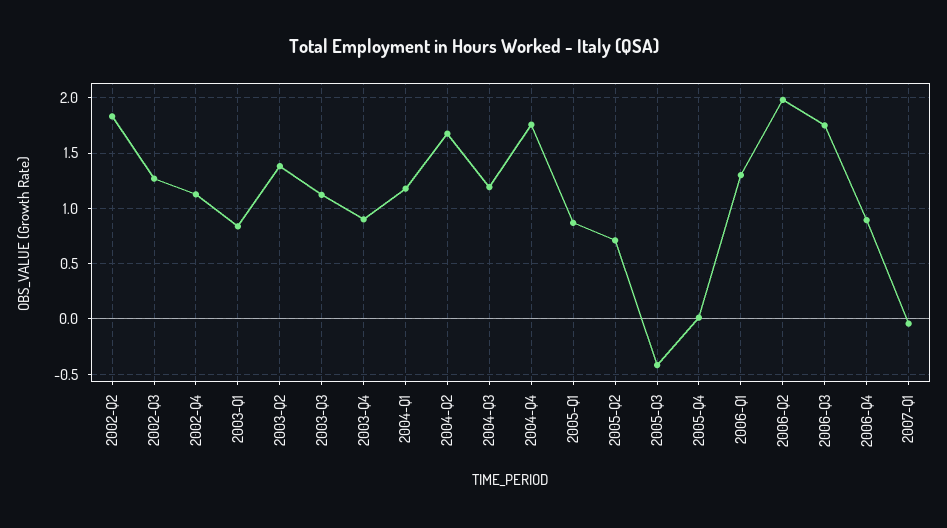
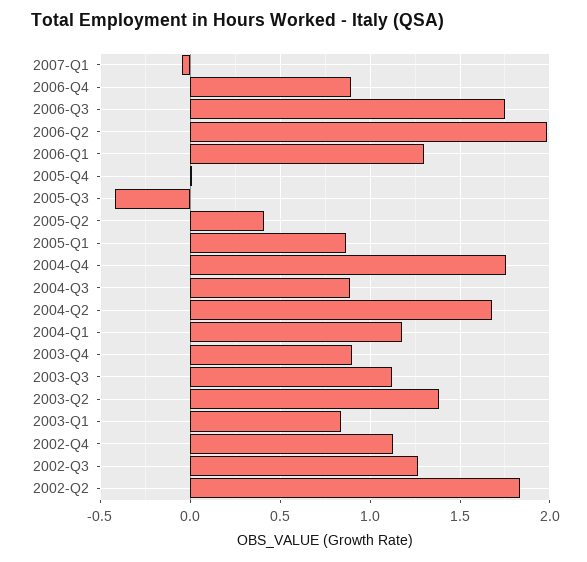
  {
    "2002-Q2": 1.85,
    "2002-Q3": 1.25,
    "2002-Q4": 1.15,
    "2003-Q1": 0.85,
    "2003-Q2": 1.4,
    "2003-Q3": 1.1,
    "2003-Q4": 0.9,
    "2004-Q1": 1.2,
    "2004-Q2": 1.7,
-   "2004-Q3": 1.2,
+   "2004-Q3": 0.9,
    "2004-Q4": 1.75,
    "2005-Q1": 0.85,
-   "2005-Q2": 0.7,
+   "2005-Q2": 0.4,
    "2005-Q3": -0.4,
    "2005-Q4": 0,
    "2006-Q1": 1.3,
    "2006-Q2": 2,
    "2006-Q3": 1.75,
    "2006-Q4": 0.9,
    "2007-Q1": -0.05
  }

